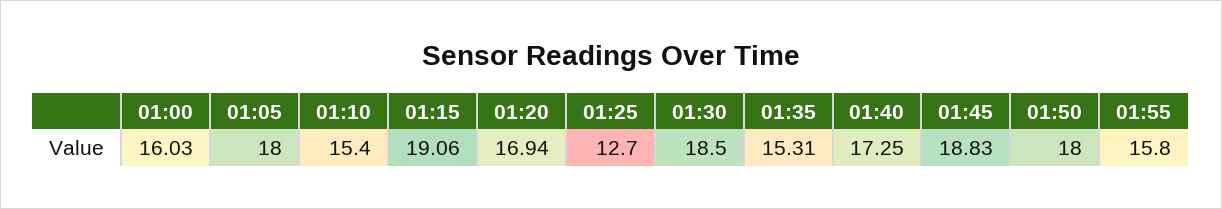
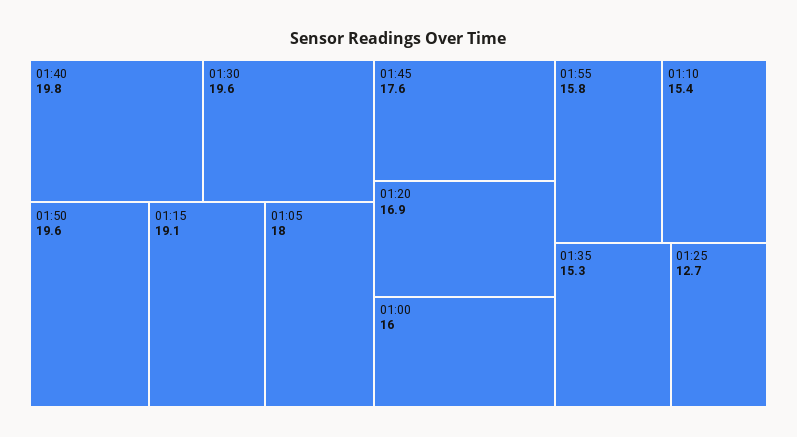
  {
    "01:00": 16.03,
    "01:05": 18,
    "01:10": 15.4,
    "01:15": 19.06,
    "01:20": 16.94,
    "01:25": 12.7,
-   "01:30": 18.5,
+   "01:30": 19.6,
    "01:35": 15.31,
-   "01:40": 17.25,
+   "01:40": 19.8,
-   "01:45": 18.83,
+   "01:45": 17.6,
-   "01:50": 18,
+   "01:50": 19.6,
    "01:55": 15.8
  }

